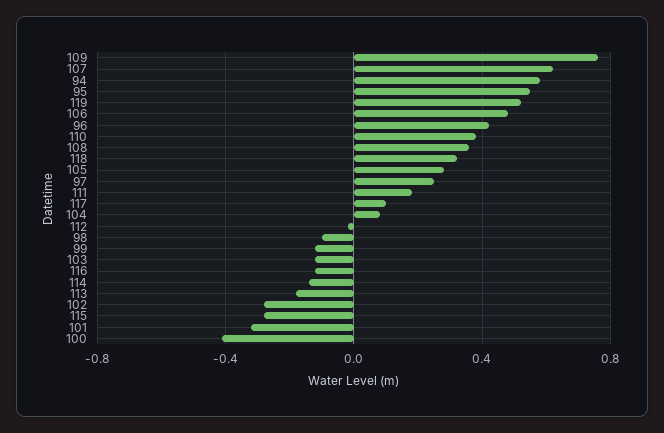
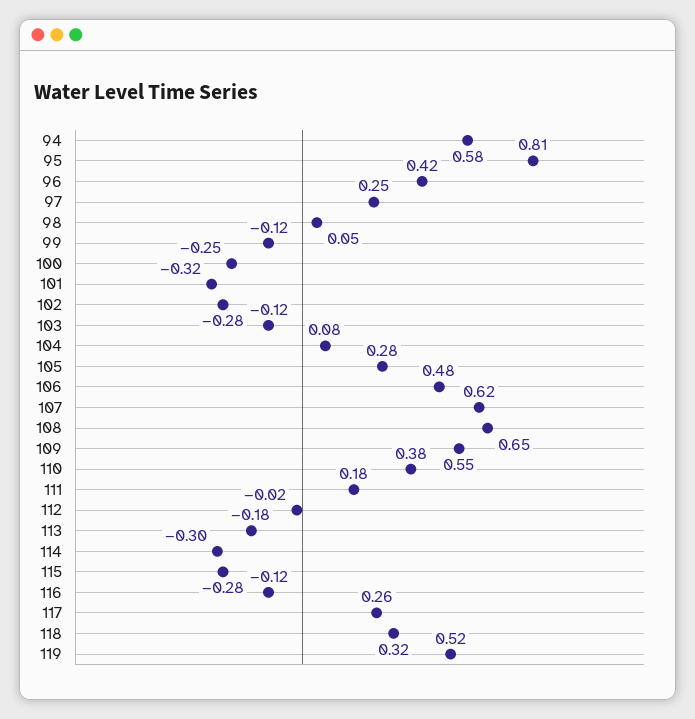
  {
-   "109": 0.75,
+   "109": 0.55,
    "107": 0.62,
    "94": 0.58,
-   "95": 0.55,
+   "95": 0.81,
    "119": 0.52,
    "106": 0.48,
    "96": 0.42,
    "110": 0.38,
-   "108": 0.35,
+   "108": 0.65,
    "118": 0.32,
    "105": 0.28,
    "97": 0.25,
    "111": 0.18,
-   "117": 0.1,
+   "117": 0.26,
    "104": 0.08,
    "112": -0.02,
-   "98": -0.1,
+   "98": 0.05,
    "99": -0.12,
    "103": -0.12,
    "116": -0.12,
-   "114": -0.15,
+   "114": -0.3,
    "113": -0.18,
    "102": -0.28,
    "115": -0.28,
    "101": -0.32,
-   "100": -0.4
+   "100": -0.25
  }

